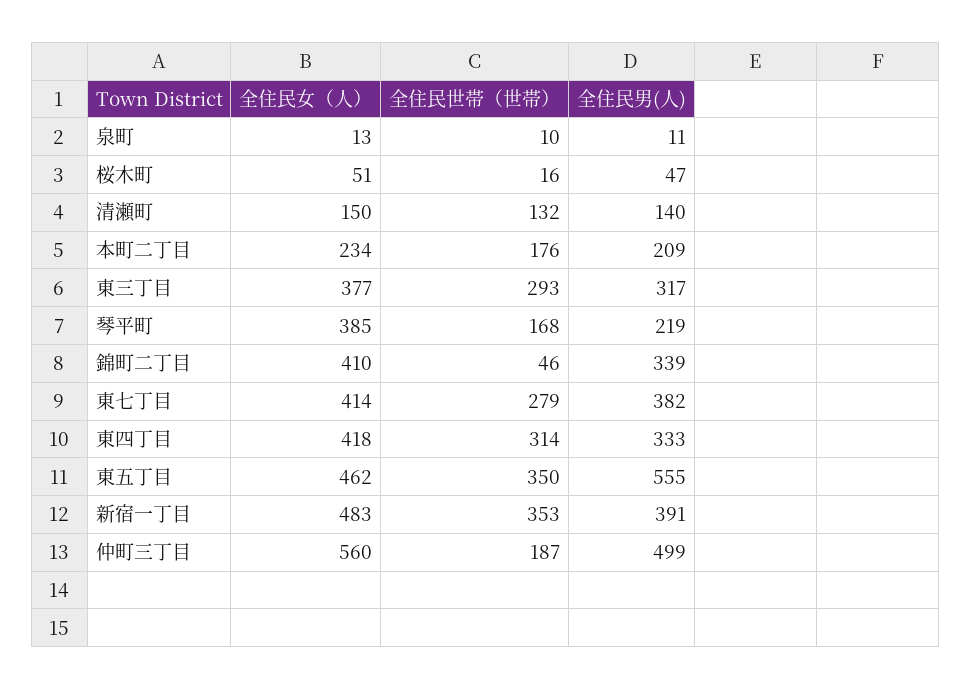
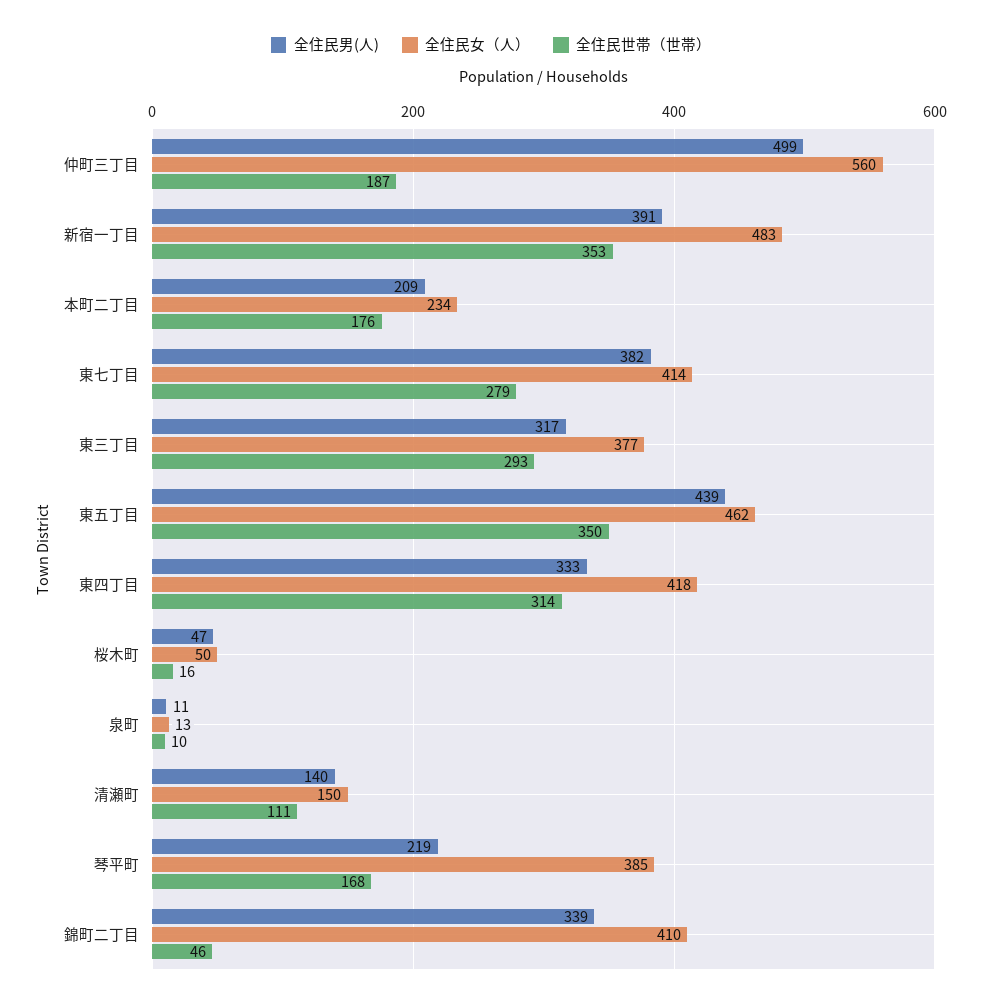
  {
    "全住民女（人）": {
      "泉町": 13,
-     "桜木町": 51,
+     "桜木町": 50,
      "清瀬町": 150,
      "本町二丁目": 234,
      "東三丁目": 377,
      "琴平町": 385,
      "錦町二丁目": 410,
      "東七丁目": 414,
      "東四丁目": 418,
      "東五丁目": 462,
      "新宿一丁目": 483,
      "仲町三丁目": 560
    },
    "全住民世帯（世帯）": {
      "泉町": 10,
      "桜木町": 16,
-     "清瀬町": 132,
+     "清瀬町": 111,
      "本町二丁目": 176,
      "東三丁目": 293,
      "琴平町": 168,
      "錦町二丁目": 46,
      "東七丁目": 279,
      "東四丁目": 314,
      "東五丁目": 350,
      "新宿一丁目": 353,
      "仲町三丁目": 187
    },
    "全住民男(人)": {
      "泉町": 11,
      "桜木町": 47,
      "清瀬町": 140,
      "本町二丁目": 209,
      "東三丁目": 317,
      "琴平町": 219,
      "錦町二丁目": 339,
      "東七丁目": 382,
      "東四丁目": 333,
-     "東五丁目": 555,
+     "東五丁目": 439,
      "新宿一丁目": 391,
      "仲町三丁目": 499
    }
  }

